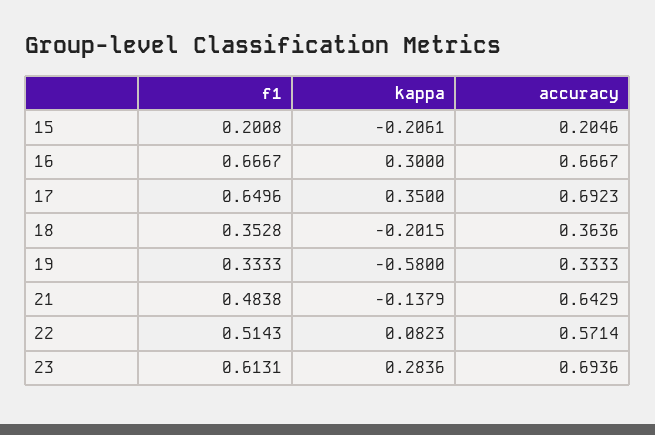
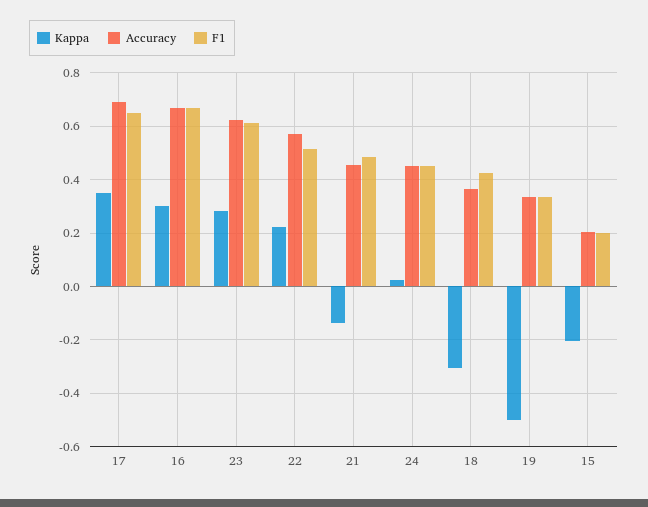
  {
    "f1": {
      "15": 0.2008,
      "16": 0.6667,
      "17": 0.6496,
-     "18": 0.3528,
+     "18": 0.425,
      "19": 0.3333,
      "21": 0.4838,
      "22": 0.5143,
-     "23": 0.6131
+     "23": 0.6131,
+     "24": 0.45
    },
    "kappa": {
      "15": -0.2061,
      "16": 0.3,
      "17": 0.35,
-     "18": -0.2015,
+     "18": -0.3,
-     "19": -0.58,
+     "19": -0.5,
      "21": -0.1379,
-     "22": 0.0823,
+     "22": 0.225,
-     "23": 0.2836
+     "23": 0.2836,
+     "24": 0.025
    },
    "accuracy": {
      "15": 0.2046,
      "16": 0.6667,
      "17": 0.6923,
      "18": 0.3636,
      "19": 0.3333,
-     "21": 0.6429,
+     "21": 0.45,
      "22": 0.5714,
-     "23": 0.6936
+     "23": 0.625,
+     "24": 0.45
    }
  }

